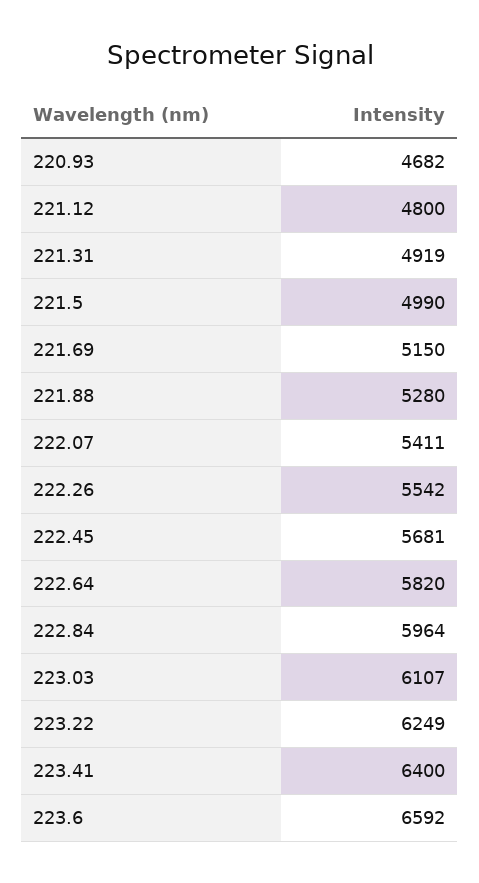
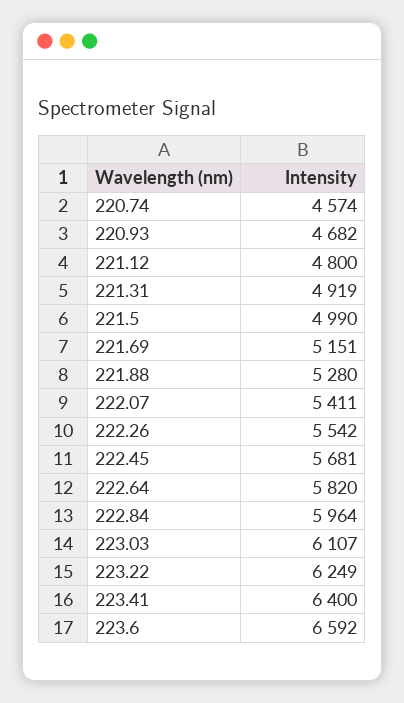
  {
    "220.93": 4682,
    "221.12": 4800,
    "221.31": 4919,
    "221.5": 4990,
-   "221.69": 5150,
+   "221.69": 5151,
    "221.88": 5280,
    "222.07": 5411,
    "222.26": 5542,
    "222.45": 5681,
    "222.64": 5820,
    "222.84": 5964,
    "223.03": 6107,
    "223.22": 6249,
    "223.41": 6400,
-   "223.6": 6592
+   "223.6": 6592,
+   "220.74": 4574
  }

